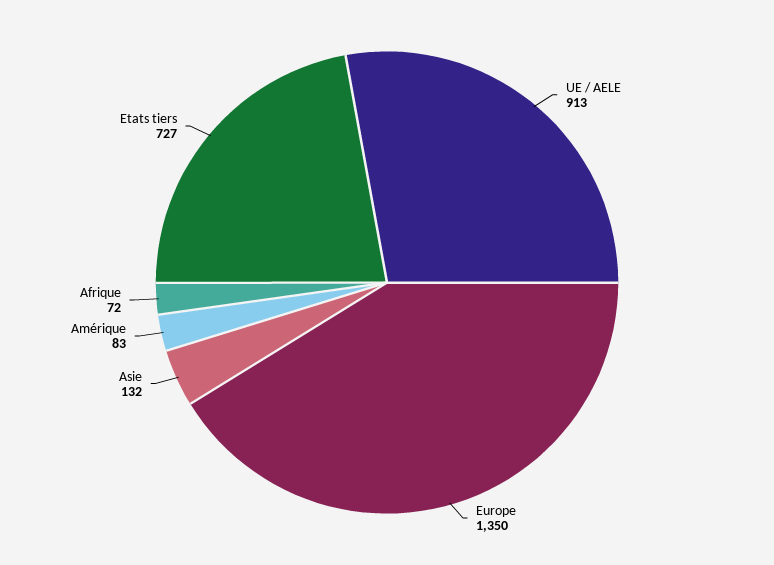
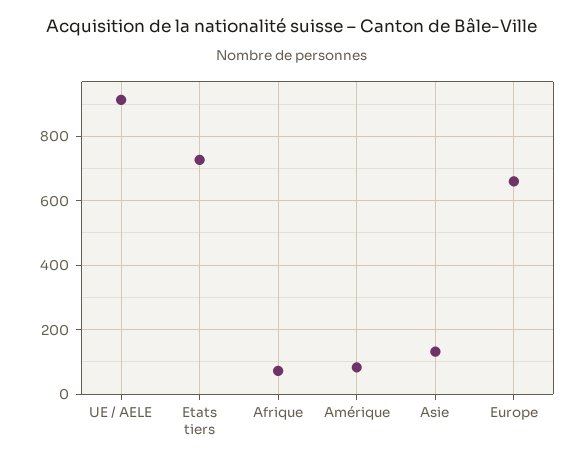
  {
    "UE / AELE": 913,
-   "Europe": 1350,
+   "Europe": 660,
    "Asie": 132,
    "Amérique": 83,
    "Afrique": 72,
    "Etats tiers": 727
  }

